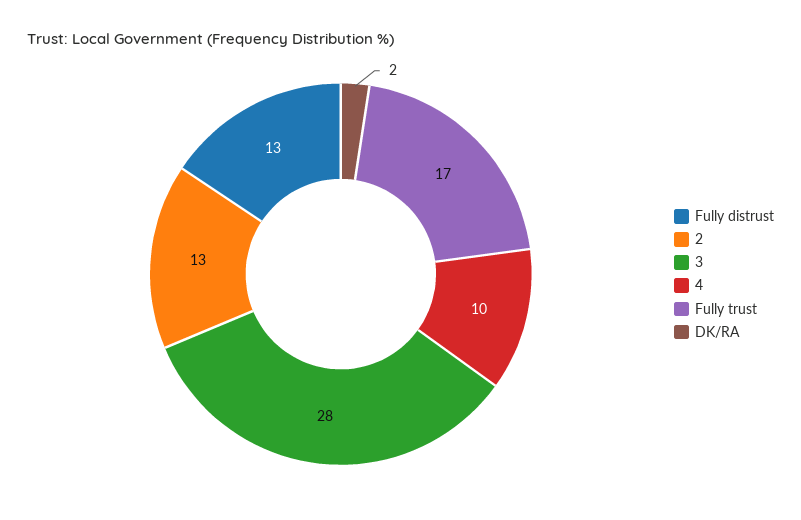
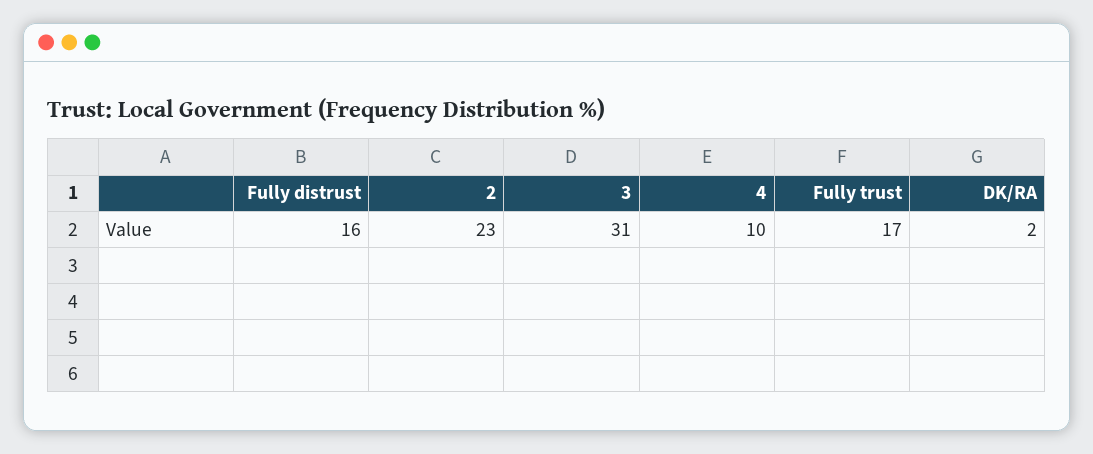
  {
-   "Fully distrust": 13,
+   "Fully distrust": 16,
-   "2": 13,
+   "2": 23,
-   "3": 28,
+   "3": 31,
    "4": 10,
    "Fully trust": 17,
    "DK/RA": 2
  }

